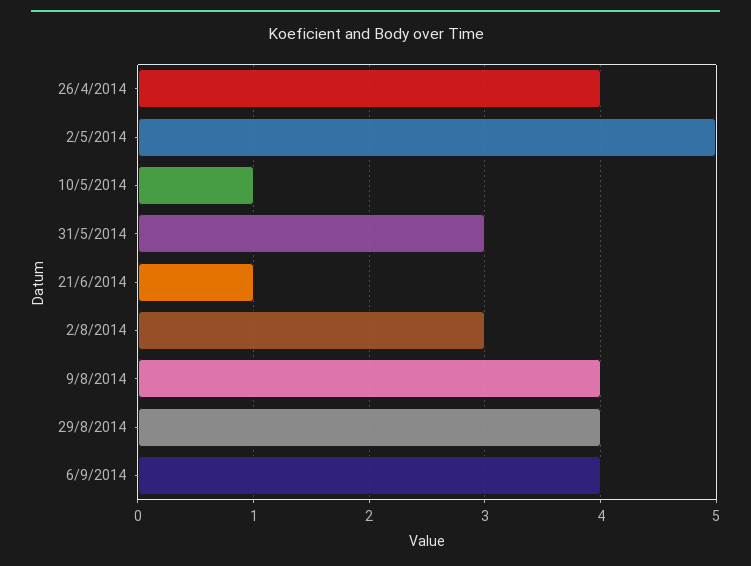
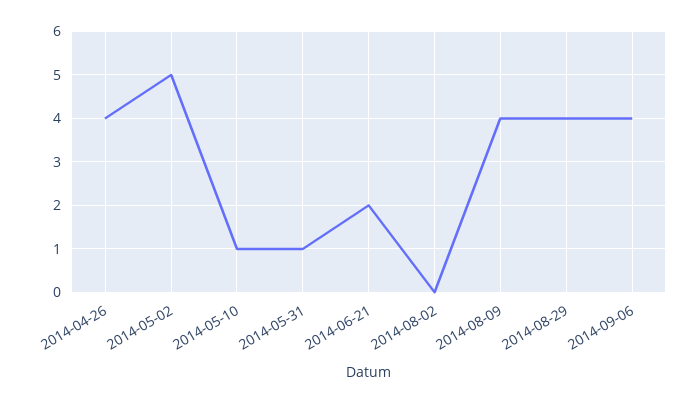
  {
    "26/4/2014": 4,
    "2/5/2014": 5,
    "10/5/2014": 1,
-   "31/5/2014": 3,
+   "31/5/2014": 1,
-   "21/6/2014": 1,
+   "21/6/2014": 2,
-   "2/8/2014": 3,
+   "2/8/2014": 0,
    "9/8/2014": 4,
    "29/8/2014": 4,
    "6/9/2014": 4
  }

